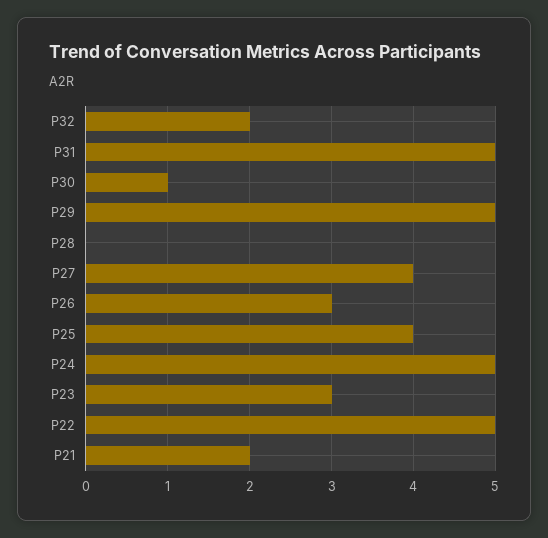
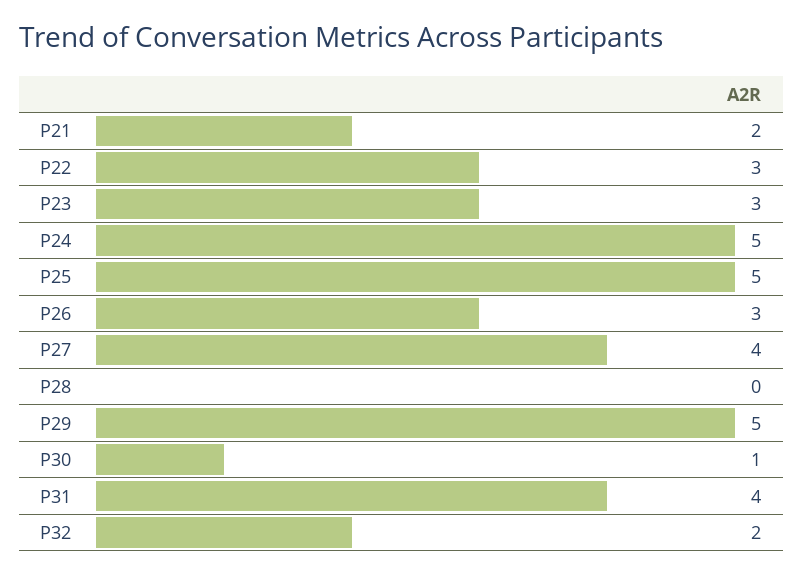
  {
    "P32": 2,
-   "P31": 5,
+   "P31": 4,
    "P30": 1,
    "P29": 5,
    "P28": 0,
    "P27": 4,
    "P26": 3,
-   "P25": 4,
+   "P25": 5,
    "P24": 5,
    "P23": 3,
-   "P22": 5,
+   "P22": 3,
    "P21": 2
  }

